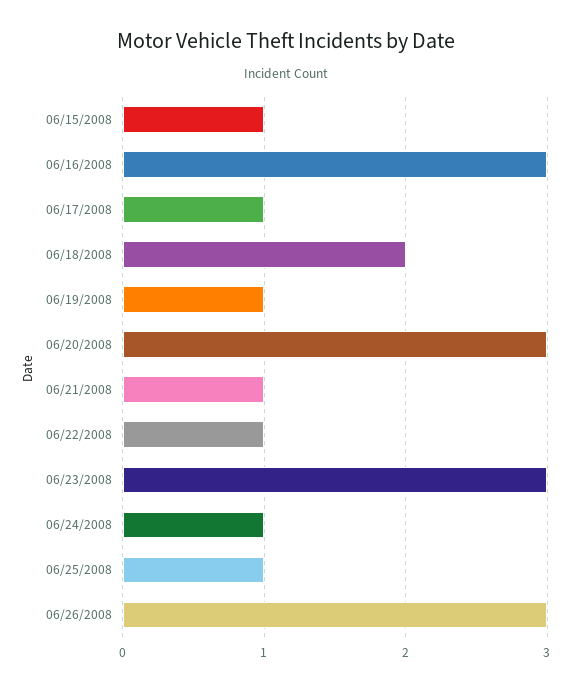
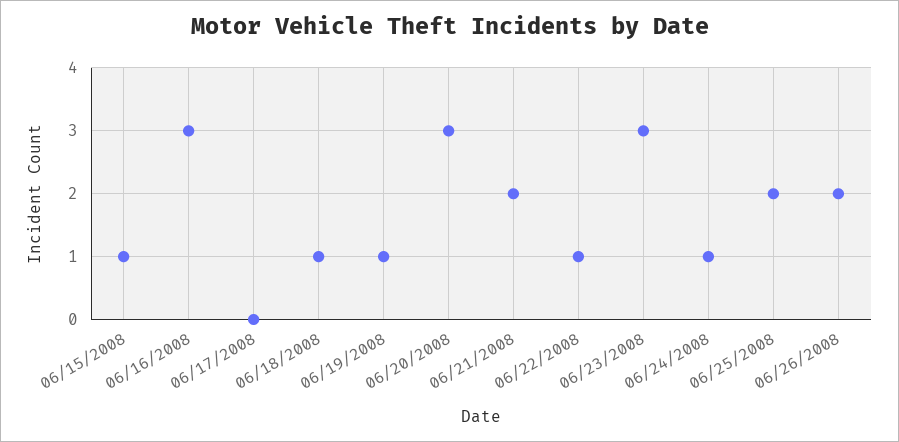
  {
    "06/15/2008": 1,
    "06/16/2008": 3,
-   "06/17/2008": 1,
+   "06/17/2008": 0,
-   "06/18/2008": 2,
+   "06/18/2008": 1,
    "06/19/2008": 1,
    "06/20/2008": 3,
-   "06/21/2008": 1,
+   "06/21/2008": 2,
    "06/22/2008": 1,
    "06/23/2008": 3,
    "06/24/2008": 1,
-   "06/25/2008": 1,
+   "06/25/2008": 2,
-   "06/26/2008": 3
+   "06/26/2008": 2
  }

